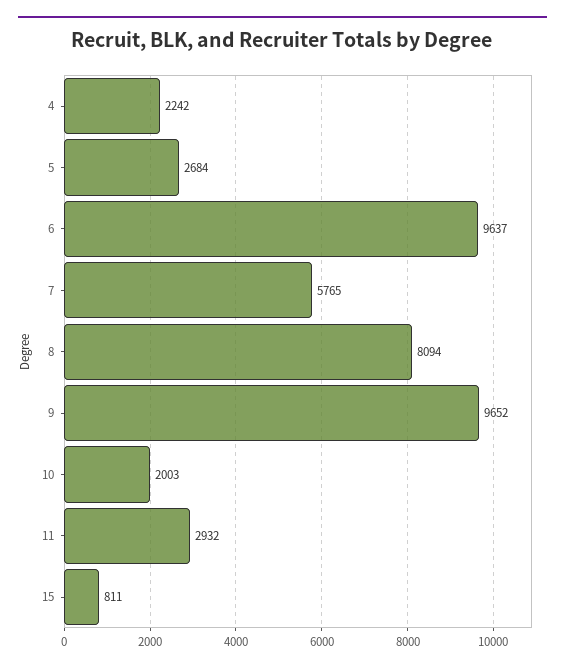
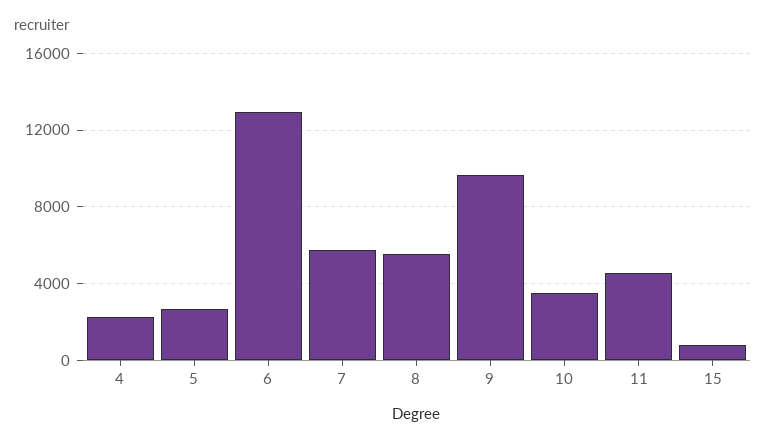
  {
    "4": 2242,
    "5": 2684,
-   "6": 9637,
+   "6": 13000,
    "7": 5765,
-   "8": 8094,
+   "8": 5500,
    "9": 9652,
-   "10": 2003,
+   "10": 3500,
-   "11": 2932,
+   "11": 4500,
    "15": 811
  }

